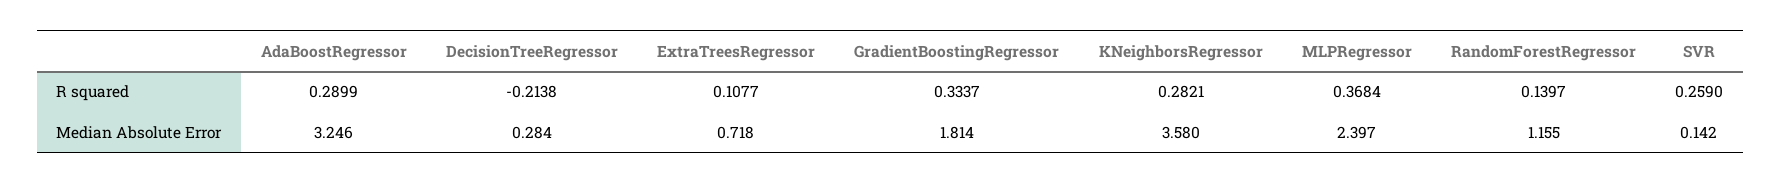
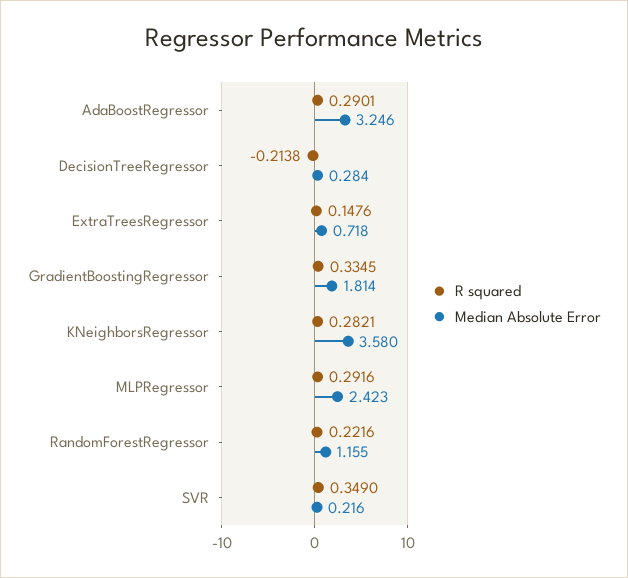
  {
    "R squared": {
-     "AdaBoostRegressor": 0.2899,
+     "AdaBoostRegressor": 0.2901,
      "DecisionTreeRegressor": -0.2138,
-     "ExtraTreesRegressor": 0.1077,
+     "ExtraTreesRegressor": 0.1476,
-     "GradientBoostingRegressor": 0.3337,
+     "GradientBoostingRegressor": 0.3345,
      "KNeighborsRegressor": 0.2821,
-     "MLPRegressor": 0.3684,
+     "MLPRegressor": 0.2916,
-     "RandomForestRegressor": 0.1397,
+     "RandomForestRegressor": 0.2216,
-     "SVR": 0.259
+     "SVR": 0.349
    },
    "Median Absolute Error": {
      "AdaBoostRegressor": 3.246,
      "DecisionTreeRegressor": 0.284,
      "ExtraTreesRegressor": 0.718,
      "GradientBoostingRegressor": 1.814,
      "KNeighborsRegressor": 3.58,
-     "MLPRegressor": 2.397,
+     "MLPRegressor": 2.423,
      "RandomForestRegressor": 1.155,
-     "SVR": 0.142
+     "SVR": 0.216
    }
  }

